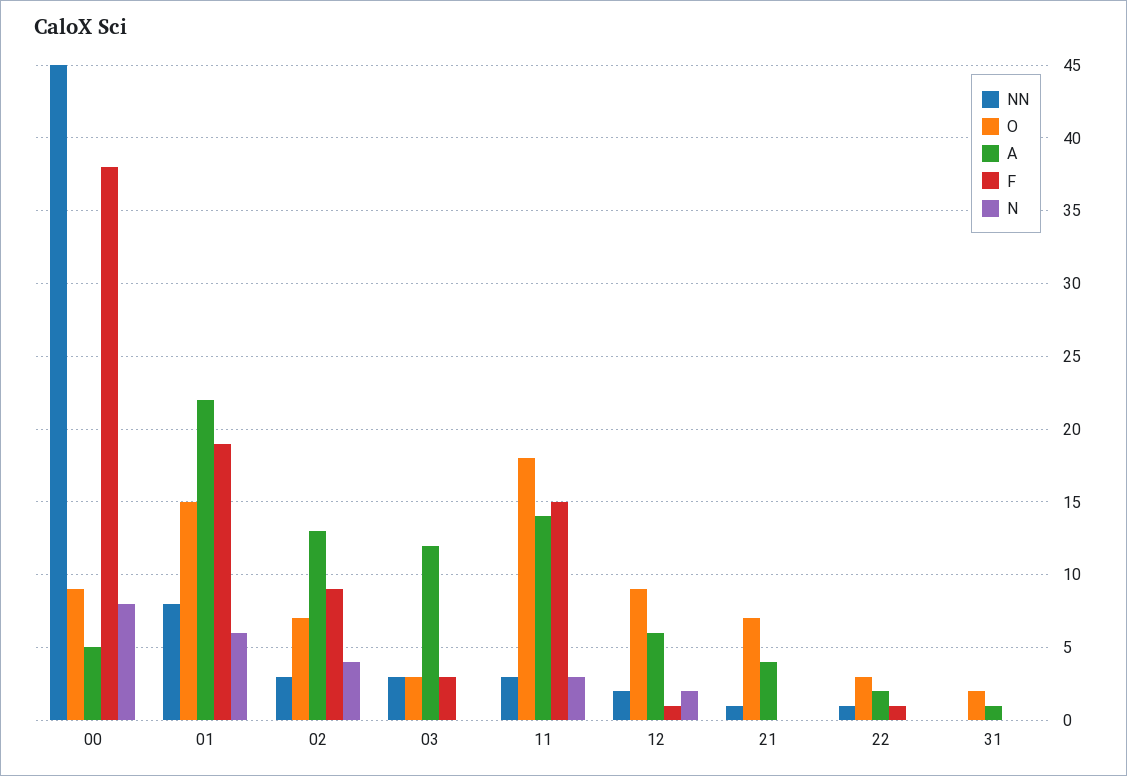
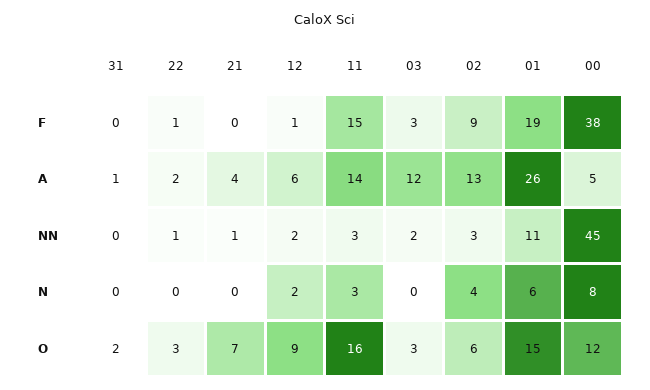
  {
    "NN": {
      "00": 45,
-     "01": 8,
+     "01": 11,
      "02": 3,
-     "03": 3,
+     "03": 2,
      "11": 3,
      "12": 2,
      "21": 1,
      "22": 1,
      "31": 0
    },
    "O": {
-     "00": 9,
+     "00": 12,
      "01": 15,
-     "02": 7,
+     "02": 6,
      "03": 3,
-     "11": 18,
+     "11": 16,
      "12": 9,
      "21": 7,
      "22": 3,
      "31": 2
    },
    "A": {
      "00": 5,
-     "01": 22,
+     "01": 26,
      "02": 13,
      "03": 12,
      "11": 14,
      "12": 6,
      "21": 4,
      "22": 2,
      "31": 1
    },
    "F": {
      "00": 38,
      "01": 19,
      "02": 9,
      "03": 3,
      "11": 15,
      "12": 1,
      "21": 0,
      "22": 1,
      "31": 0
    },
    "N": {
      "00": 8,
      "01": 6,
      "02": 4,
      "03": 0,
      "11": 3,
      "12": 2,
      "21": 0,
      "22": 0,
      "31": 0
    }
  }

